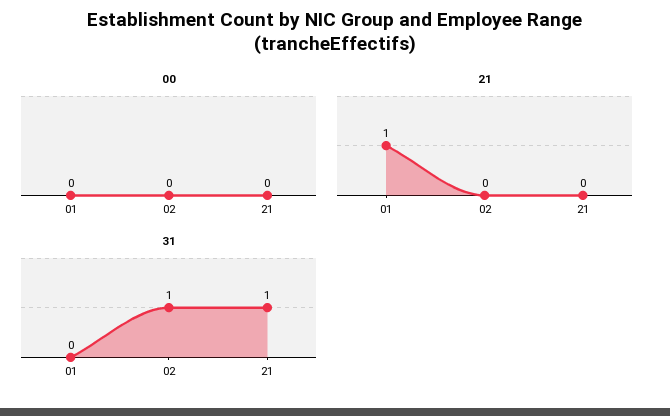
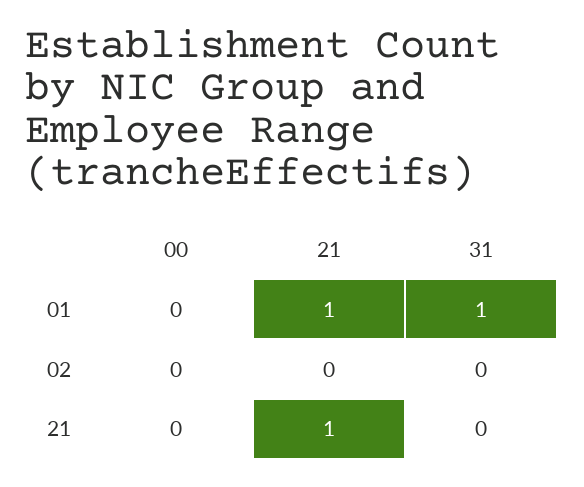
  {
    "00": {
      "01": 0,
      "02": 0,
      "21": 0
    },
    "21": {
      "01": 1,
      "02": 0,
-     "21": 0
+     "21": 1
    },
    "31": {
-     "01": 0,
+     "01": 1,
-     "02": 1,
+     "02": 0,
-     "21": 1
+     "21": 0
    }
  }

